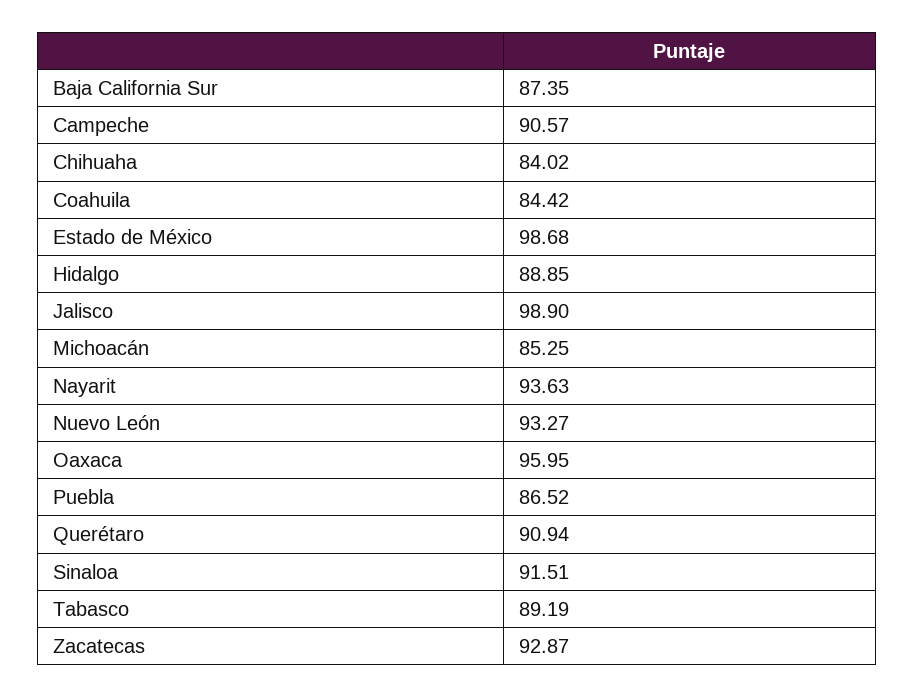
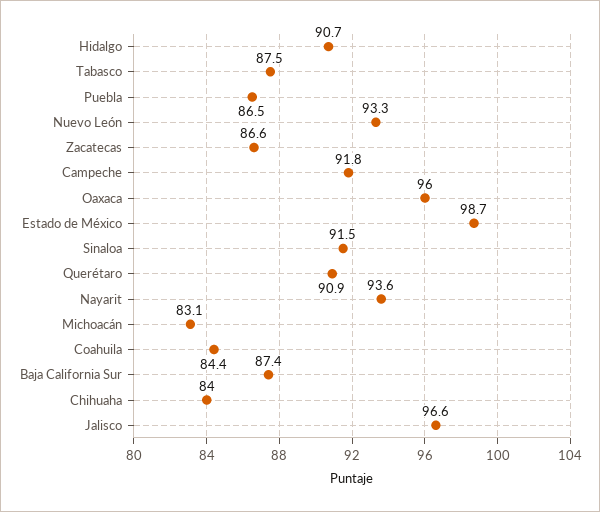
  {
    "Baja California Sur": 87.35,
-   "Campeche": 90.57,
+   "Campeche": 91.8,
    "Chihuaha": 84.02,
    "Coahuila": 84.42,
    "Estado de México": 98.68,
-   "Hidalgo": 88.85,
+   "Hidalgo": 90.7,
-   "Jalisco": 98.9,
+   "Jalisco": 96.6,
-   "Michoacán": 85.25,
+   "Michoacán": 83.1,
    "Nayarit": 93.63,
    "Nuevo León": 93.27,
    "Oaxaca": 95.95,
    "Puebla": 86.52,
    "Querétaro": 90.94,
    "Sinaloa": 91.51,
-   "Tabasco": 89.19,
+   "Tabasco": 87.5,
-   "Zacatecas": 92.87
+   "Zacatecas": 86.6
  }

